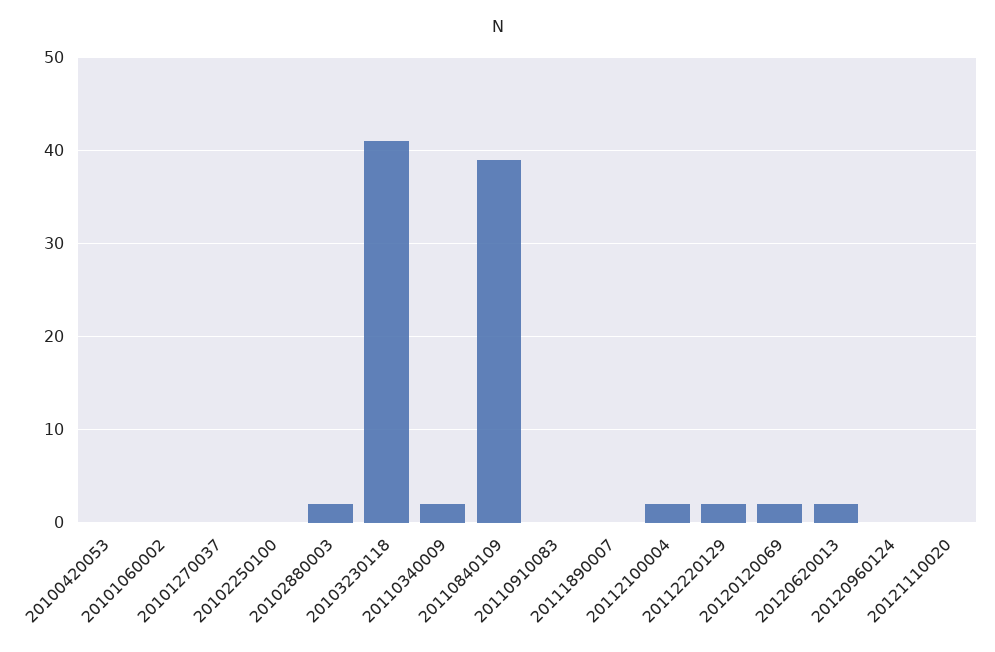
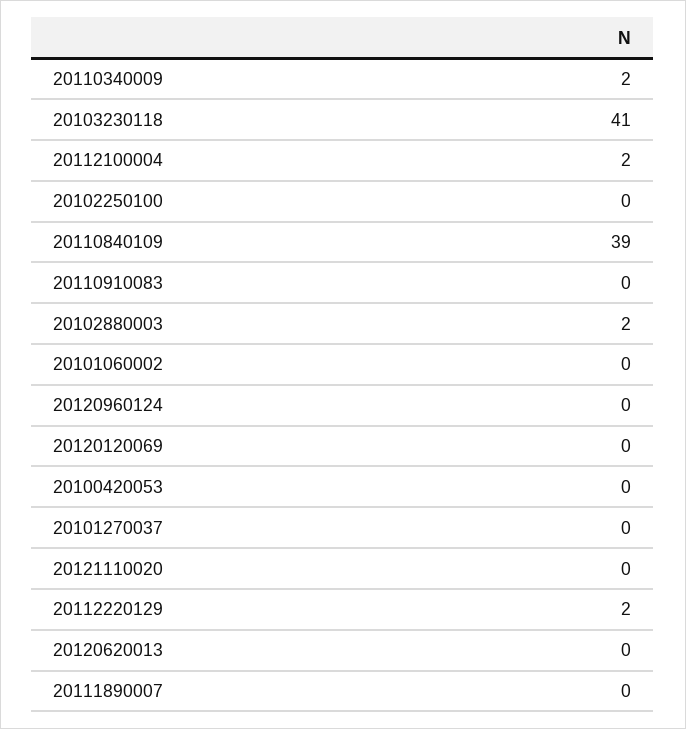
  {
    "20100420053": 0,
    "20101060002": 0,
    "20101270037": 0,
    "20102250100": 0,
    "20102880003": 2,
    "20103230118": 41,
    "20110340009": 2,
    "20110840109": 39,
    "20110910083": 0,
    "20111890007": 0,
    "20112100004": 2,
    "20112220129": 2,
-   "20120120069": 2,
+   "20120120069": 0,
-   "20120620013": 2,
+   "20120620013": 0,
    "20120960124": 0,
    "20121110020": 0
  }

